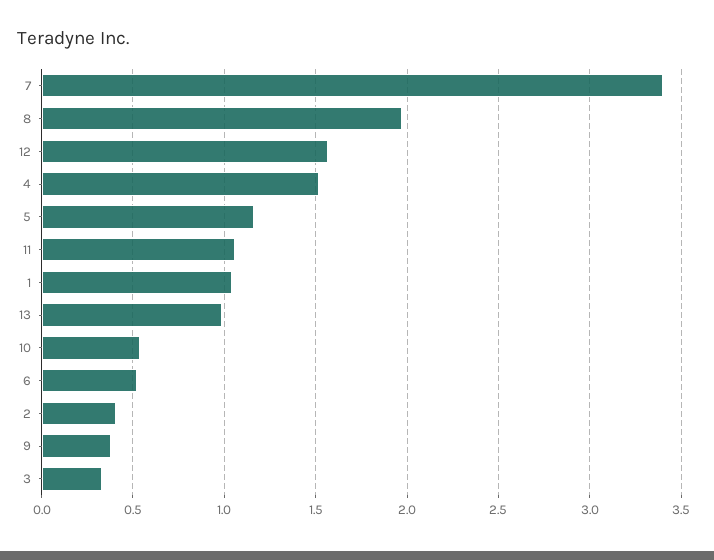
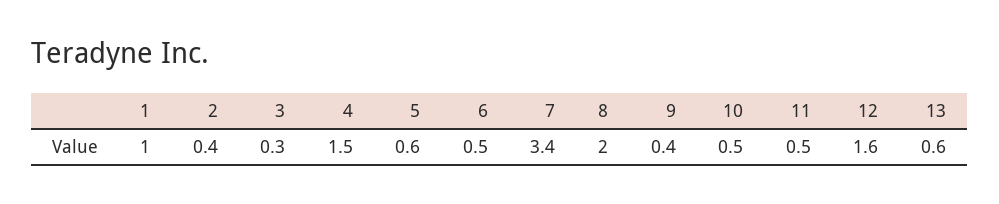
  {
    "7": 3.4,
    "8": 2,
    "12": 1.6,
    "4": 1.5,
-   "5": 1.15,
+   "5": 0.6,
-   "11": 1.05,
+   "11": 0.5,
    "1": 1,
-   "13": 1,
+   "13": 0.6,
    "10": 0.5,
    "6": 0.5,
    "2": 0.4,
    "9": 0.4,
    "3": 0.3
  }

